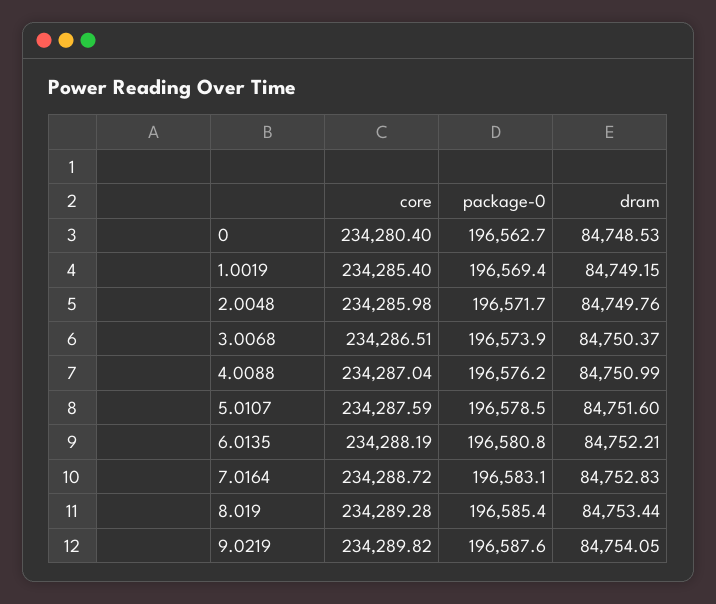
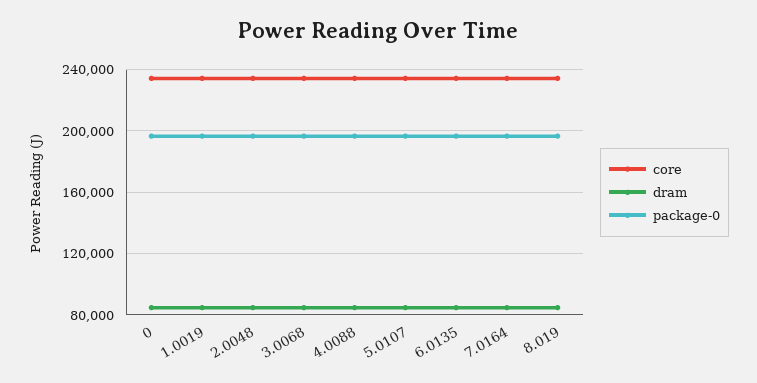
  {
    "core": {
      "0": 234280.4,
      "1.0019": 234285.4,
      "2.0048": 234285.98,
      "3.0068": 234286.51,
      "4.0088": 234287.04,
      "5.0107": 234287.59,
      "6.0135": 234288.19,
      "7.0164": 234288.72,
-     "8.019": 234289.28,
+     "8.019": 234289.28
-     "9.0219": 234289.82
    },
    "package-0": {
      "0": 196562.7,
      "1.0019": 196569.4,
      "2.0048": 196571.7,
      "3.0068": 196573.9,
      "4.0088": 196576.2,
      "5.0107": 196578.5,
      "6.0135": 196580.8,
      "7.0164": 196583.1,
-     "8.019": 196585.4,
+     "8.019": 196585.4
-     "9.0219": 196587.6
    },
    "dram": {
      "0": 84748.53,
      "1.0019": 84749.15,
      "2.0048": 84749.76,
      "3.0068": 84750.37,
      "4.0088": 84750.99,
      "5.0107": 84751.6,
      "6.0135": 84752.21,
      "7.0164": 84752.83,
-     "8.019": 84753.44,
+     "8.019": 84753.44
-     "9.0219": 84754.05
    }
  }

